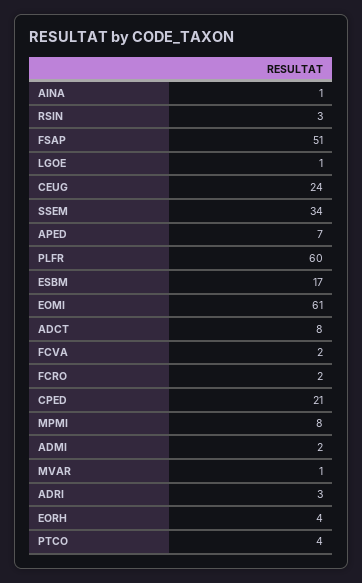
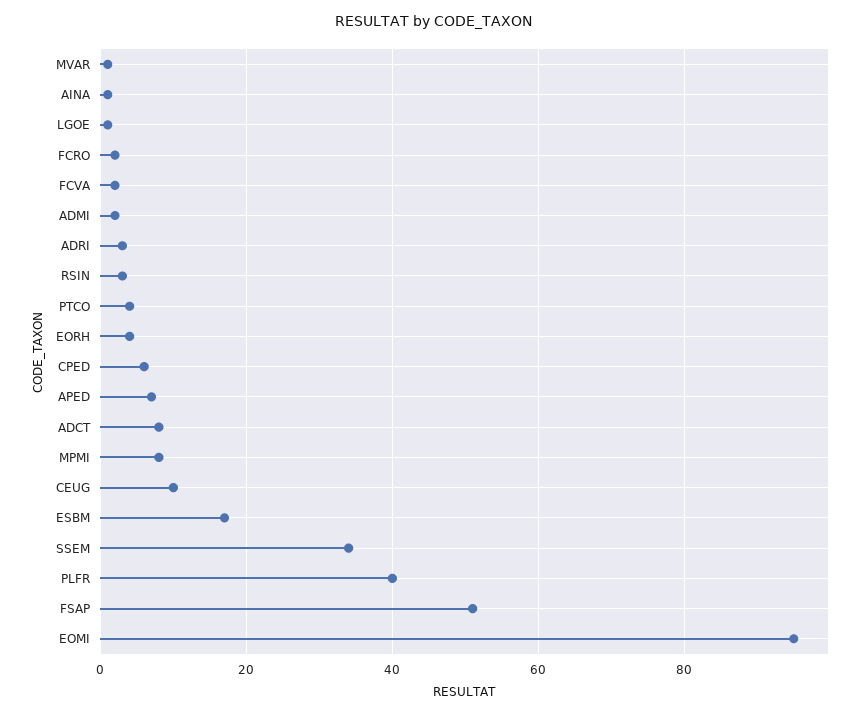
  {
    "AINA": 1,
    "RSIN": 3,
    "FSAP": 51,
    "LGOE": 1,
-   "CEUG": 24,
+   "CEUG": 10,
    "SSEM": 34,
    "APED": 7,
-   "PLFR": 60,
+   "PLFR": 40,
    "ESBM": 17,
-   "EOMI": 61,
+   "EOMI": 95,
    "ADCT": 8,
    "FCVA": 2,
    "FCRO": 2,
-   "CPED": 21,
+   "CPED": 5,
    "MPMI": 8,
    "ADMI": 2,
    "MVAR": 1,
    "ADRI": 3,
    "EORH": 4,
    "PTCO": 4
  }

